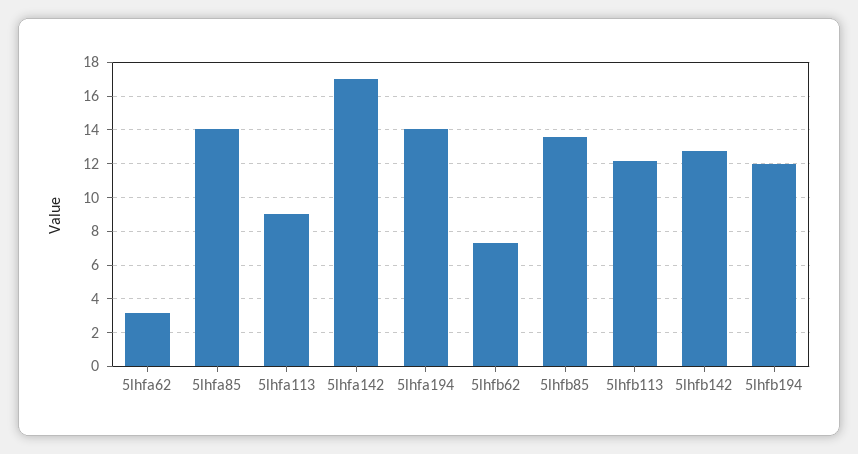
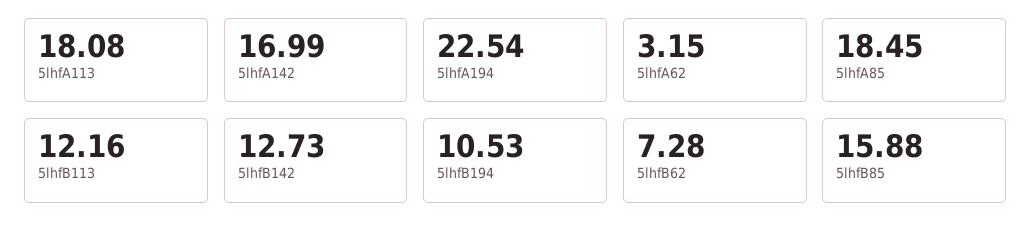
  {
    "5lhfa62": 3.15,
-   "5lhfa85": 14,
+   "5lhfa85": 18.45,
-   "5lhfa113": 9,
+   "5lhfa113": 18.08,
    "5lhfa142": 16.99,
-   "5lhfa194": 14,
+   "5lhfa194": 22.54,
    "5lhfb62": 7.28,
-   "5lhfb85": 13.5,
+   "5lhfb85": 15.88,
    "5lhfb113": 12.16,
    "5lhfb142": 12.73,
-   "5lhfb194": 12
+   "5lhfb194": 10.53
  }

